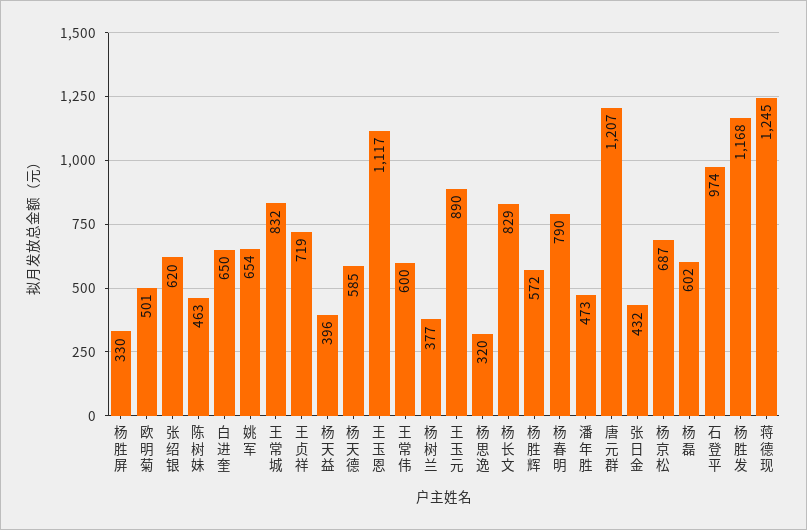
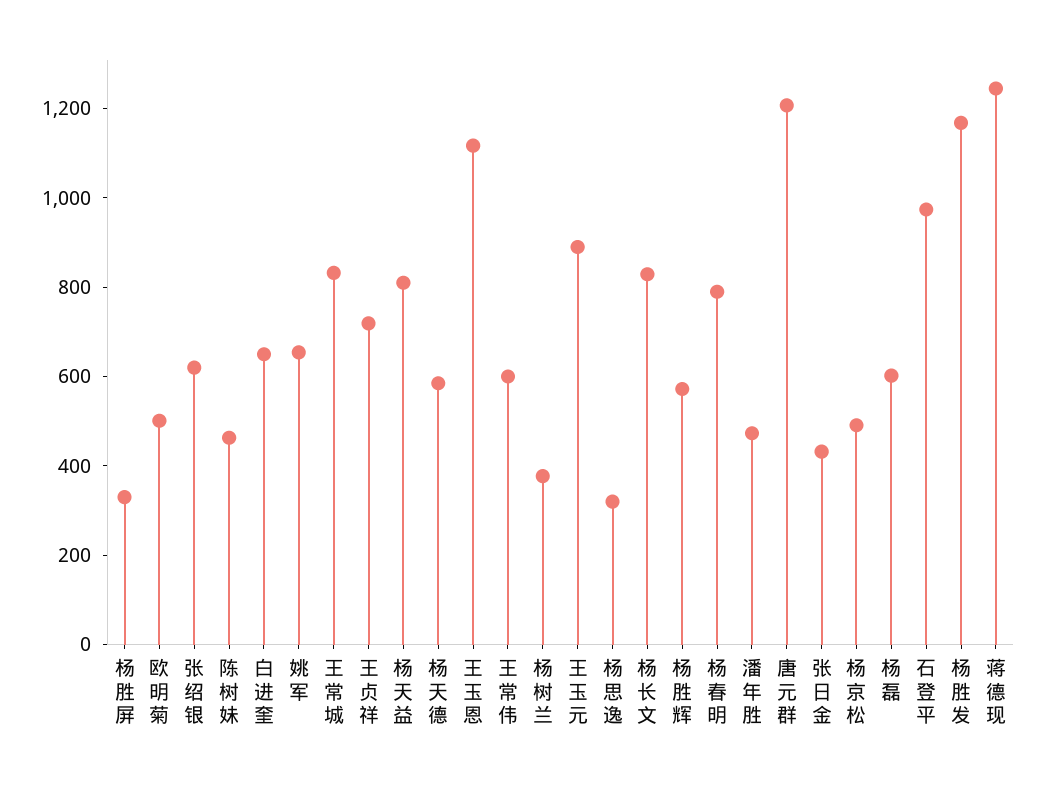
  {
    "杨胜屏": 330,
    "欧明菊": 501,
    "张绍银": 620,
    "陈树妹": 463,
    "白进奎": 650,
    "姚军": 654,
    "王常城": 832,
    "王贞祥": 719,
-   "杨天益": 396,
+   "杨天益": 800,
    "杨天德": 585,
    "王玉恩": 1117,
    "王常伟": 600,
    "杨树兰": 377,
    "王玉元": 890,
    "杨思逸": 320,
    "杨长文": 829,
    "杨胜辉": 572,
    "杨春明": 790,
    "潘年胜": 473,
    "唐元群": 1207,
    "张日金": 432,
-   "杨京松": 687,
+   "杨京松": 500,
    "杨 磊": 602,
    "石登平": 974,
    "杨胜发": 1168,
    "蒋德现": 1245
  }

